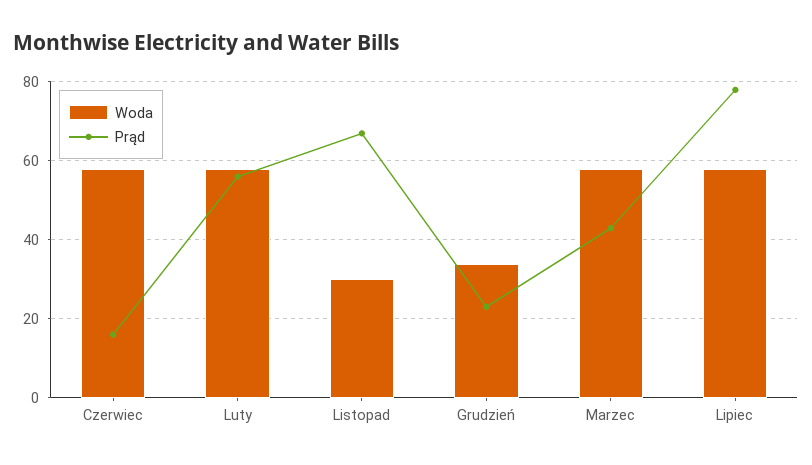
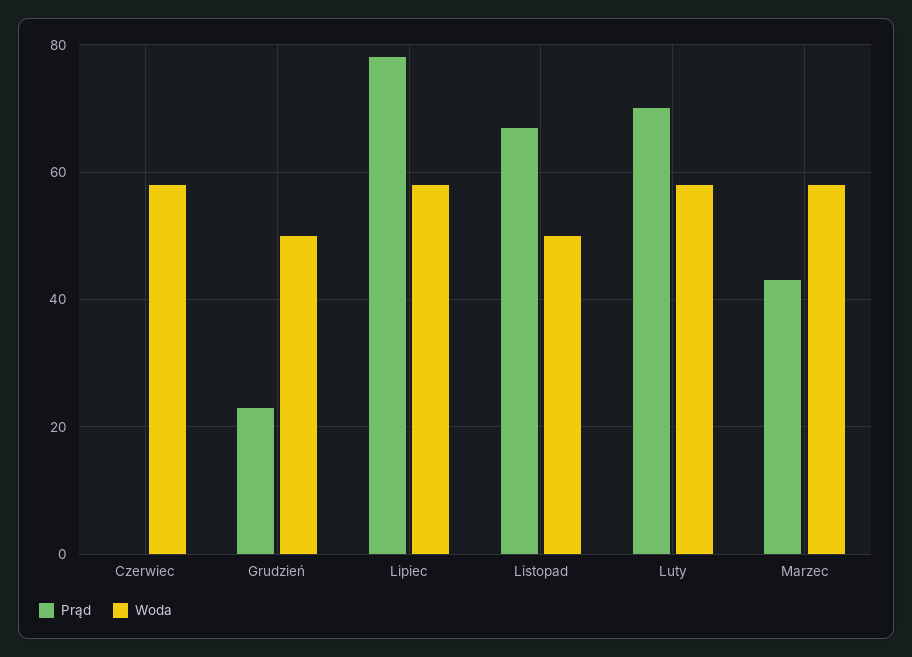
  {
    "Woda": {
      "Czerwiec": 60,
      "Luty": 60,
-     "Listopad": 30,
+     "Listopad": 50,
-     "Grudzień": 35,
+     "Grudzień": 50,
      "Marzec": 60,
      "Lipiec": 60
    },
    "Prąd": {
-     "Czerwiec": 15,
+     "Czerwiec": 0,
-     "Luty": 55,
+     "Luty": 70,
      "Listopad": 65,
      "Grudzień": 25,
      "Marzec": 45,
      "Lipiec": 80
    }
  }

